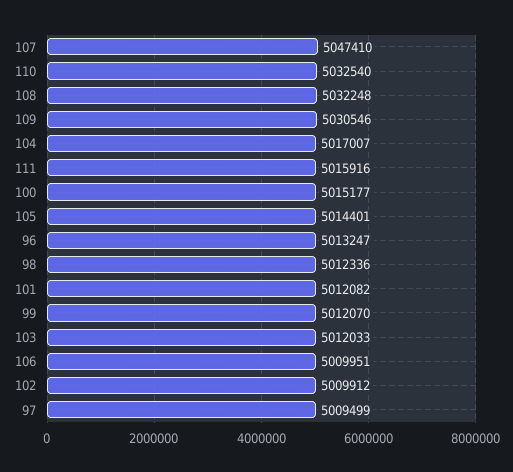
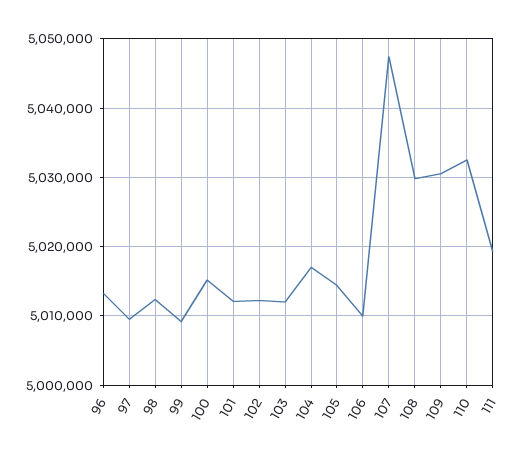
  {
    "107": 5047410,
    "110": 5032540,
-   "108": 5032248,
+   "108": 5030000,
    "109": 5030546,
    "104": 5017007,
-   "111": 5015916,
+   "111": 5019000,
    "100": 5015177,
    "105": 5014401,
    "96": 5013247,
    "98": 5012336,
    "101": 5012082,
-   "99": 5012070,
+   "99": 5009000,
    "103": 5012033,
    "106": 5009951,
-   "102": 5009912,
+   "102": 5012000,
    "97": 5009499
  }

